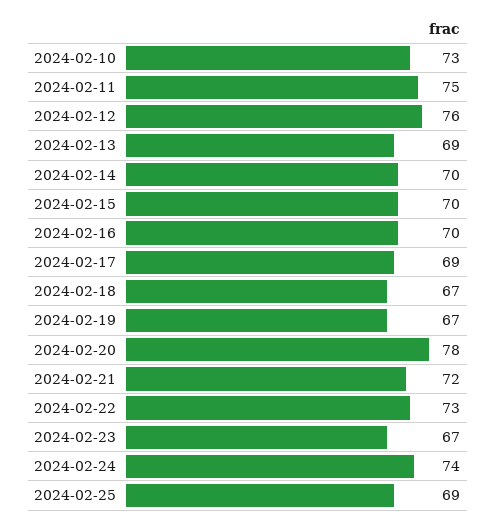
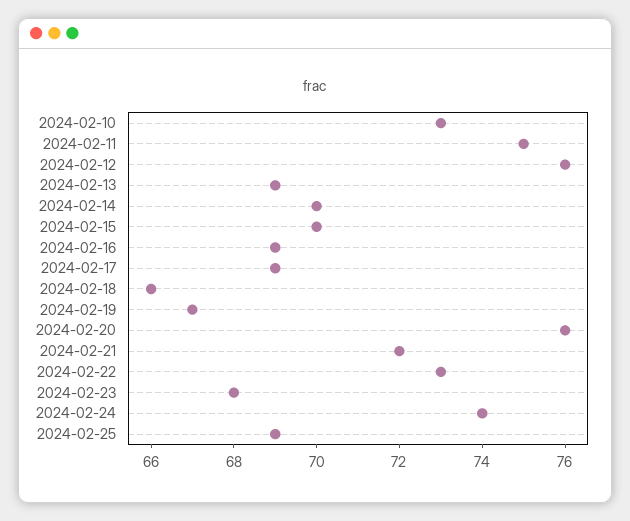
  {
    "2024-02-10": 73,
    "2024-02-11": 75,
    "2024-02-12": 76,
    "2024-02-13": 69,
    "2024-02-14": 70,
    "2024-02-15": 70,
-   "2024-02-16": 70,
+   "2024-02-16": 69,
    "2024-02-17": 69,
-   "2024-02-18": 67,
+   "2024-02-18": 66,
    "2024-02-19": 67,
-   "2024-02-20": 78,
+   "2024-02-20": 76,
    "2024-02-21": 72,
    "2024-02-22": 73,
-   "2024-02-23": 67,
+   "2024-02-23": 68,
    "2024-02-24": 74,
    "2024-02-25": 69
  }

